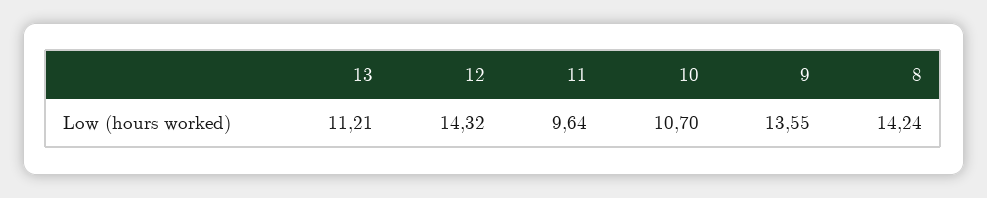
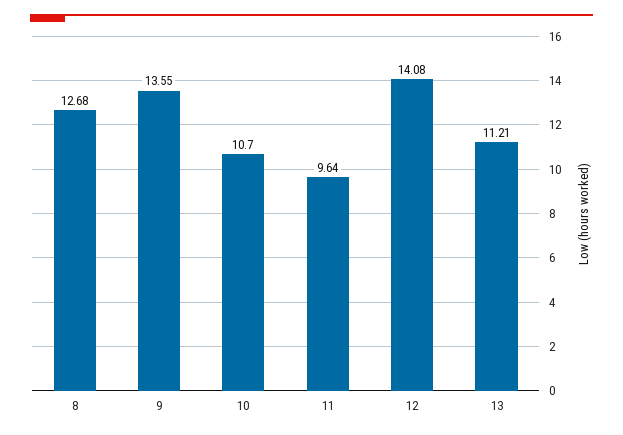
  {
    "13": 11.21,
-   "12": 14.32,
+   "12": 14.08,
    "11": 9.64,
    "10": 10.7,
    "9": 13.55,
-   "8": 14.24
+   "8": 12.68
  }

